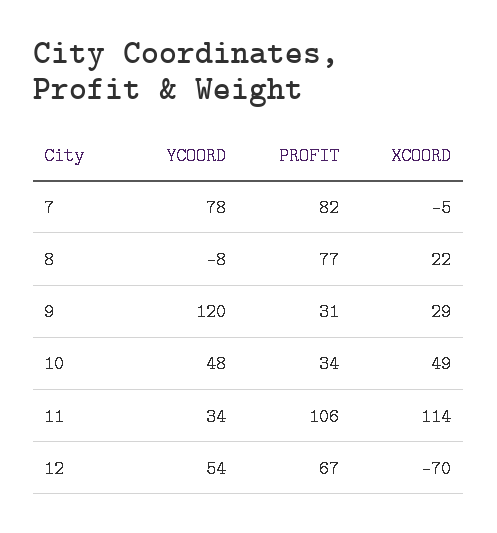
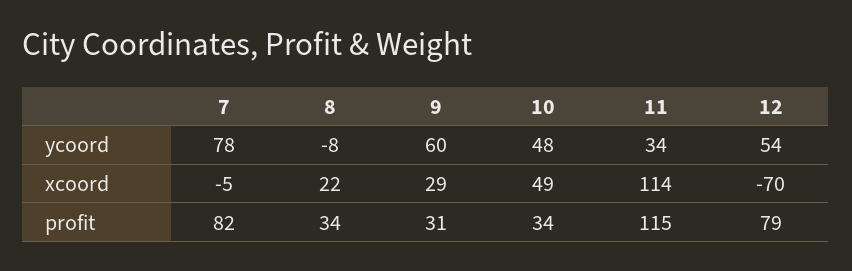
  {
    "YCOORD": {
      "7": 78,
      "8": -8,
-     "9": 120,
+     "9": 60,
      "10": 48,
      "11": 34,
      "12": 54
    },
    "PROFIT": {
      "7": 82,
-     "8": 77,
+     "8": 34,
      "9": 31,
      "10": 34,
-     "11": 106,
+     "11": 115,
-     "12": 67
+     "12": 79
    },
    "XCOORD": {
      "7": -5,
      "8": 22,
      "9": 29,
      "10": 49,
      "11": 114,
      "12": -70
    }
  }

